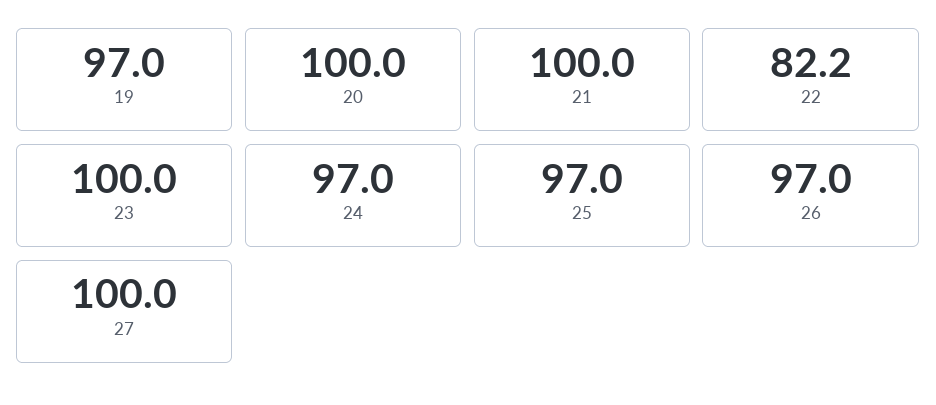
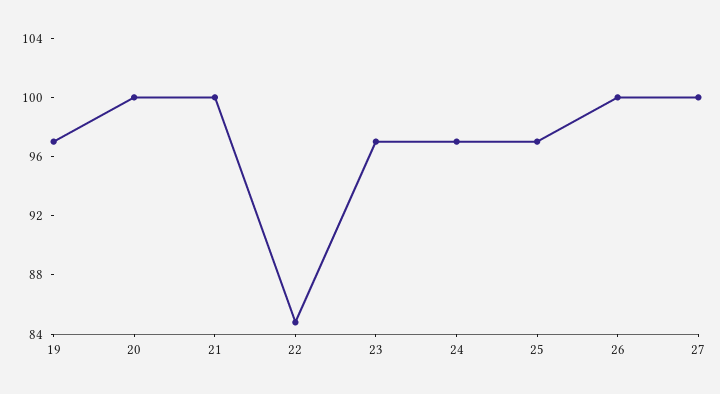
  {
    "19": 97,
    "20": 100,
    "21": 100,
-   "22": 82.2,
+   "22": 85,
-   "23": 100,
+   "23": 97,
    "24": 97,
    "25": 97,
-   "26": 97,
+   "26": 100,
    "27": 100
  }

